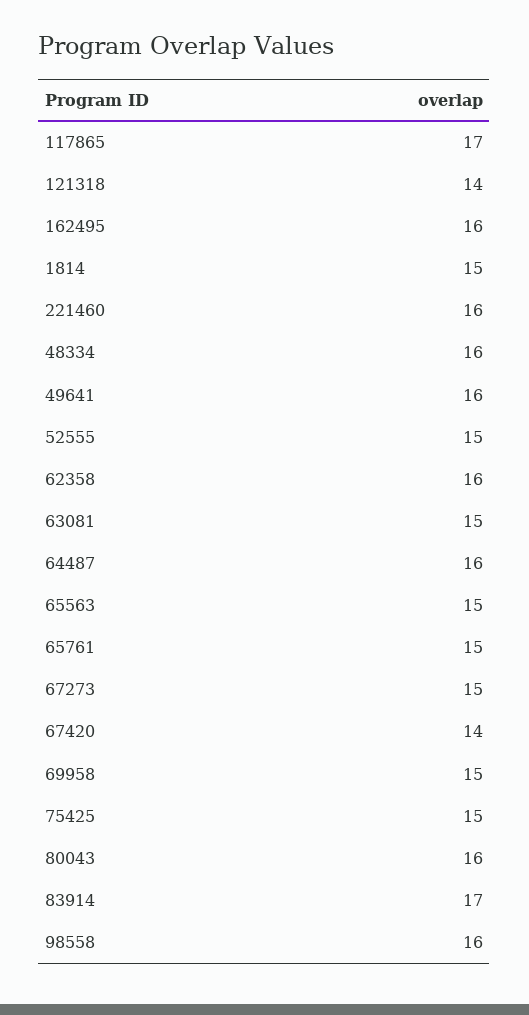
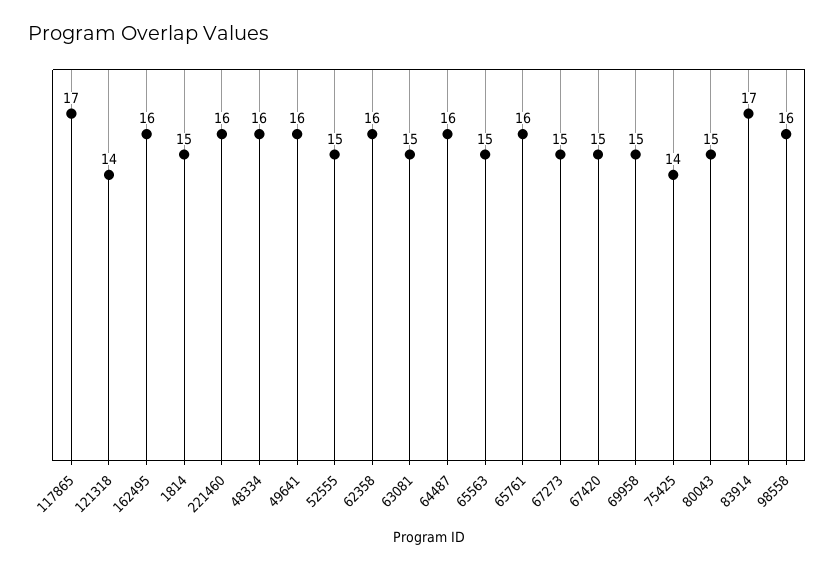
  {
    "117865": 17,
    "121318": 14,
    "162495": 16,
    "1814": 15,
    "221460": 16,
    "48334": 16,
    "49641": 16,
    "52555": 15,
    "62358": 16,
    "63081": 15,
    "64487": 16,
    "65563": 15,
-   "65761": 15,
+   "65761": 16,
    "67273": 15,
-   "67420": 14,
+   "67420": 15,
    "69958": 15,
-   "75425": 15,
+   "75425": 14,
-   "80043": 16,
+   "80043": 15,
    "83914": 17,
    "98558": 16
  }

